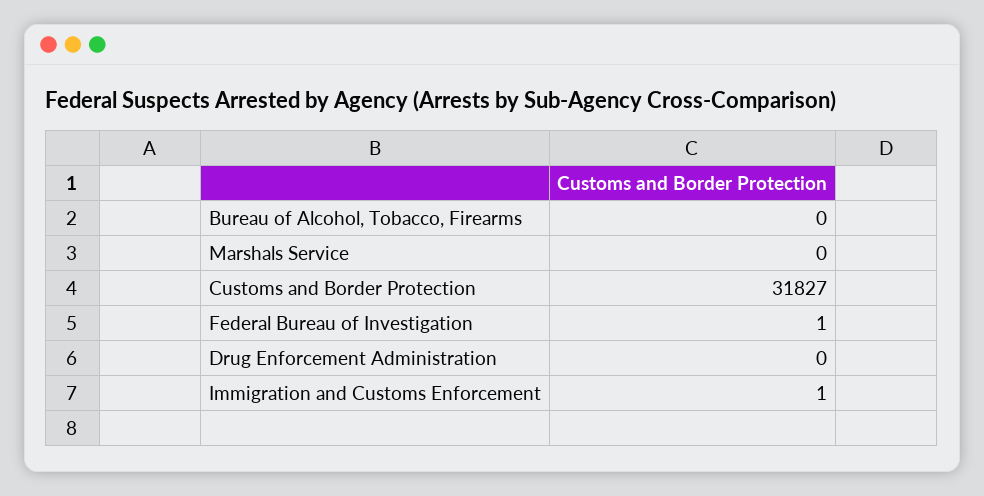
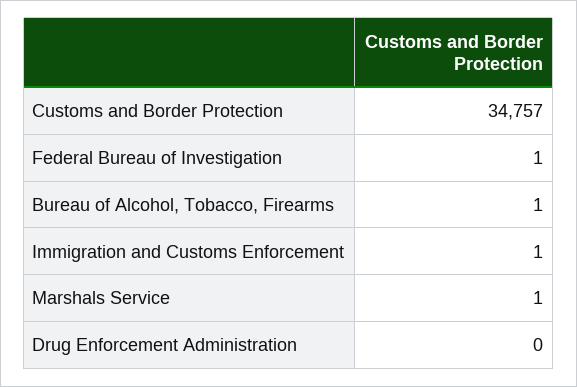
  {
-   "Bureau of Alcohol, Tobacco, Firearms": 0,
+   "Bureau of Alcohol, Tobacco, Firearms": 1,
-   "Marshals Service": 0,
+   "Marshals Service": 1,
-   "Customs and Border Protection": 31827,
+   "Customs and Border Protection": 34757,
    "Federal Bureau of Investigation": 1,
    "Drug Enforcement Administration": 0,
    "Immigration and Customs Enforcement": 1
  }

